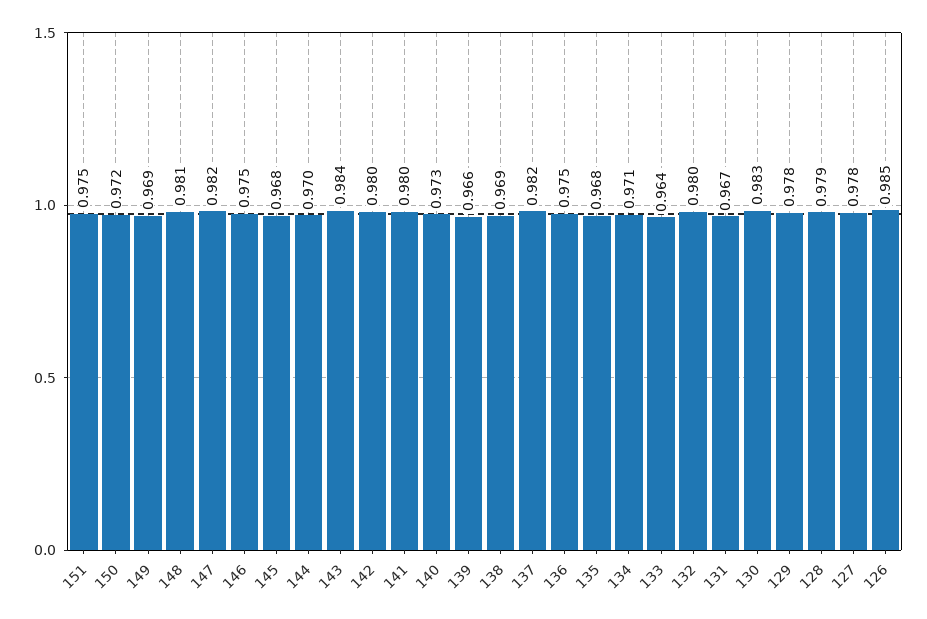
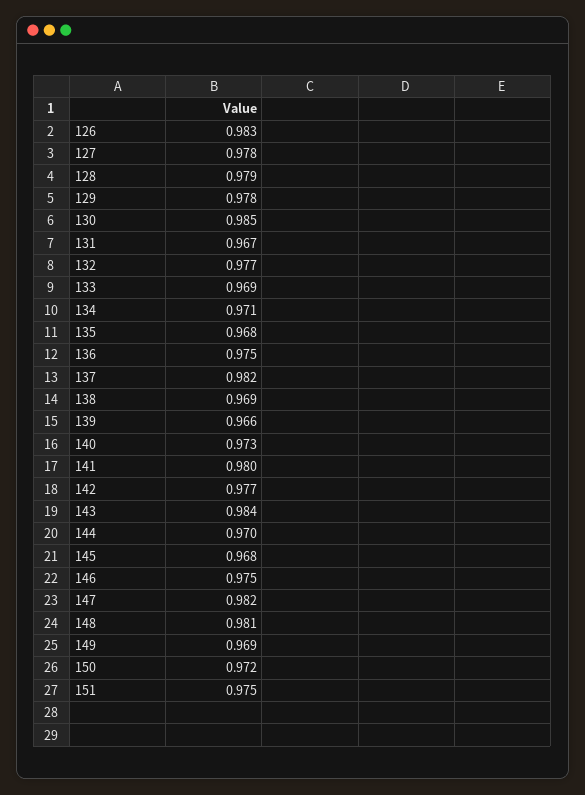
  {
    "151": 0.975,
    "150": 0.972,
    "149": 0.969,
    "148": 0.981,
    "147": 0.982,
    "146": 0.975,
    "145": 0.968,
    "144": 0.97,
    "143": 0.984,
-   "142": 0.98,
+   "142": 0.977,
    "141": 0.98,
    "140": 0.973,
    "139": 0.966,
    "138": 0.969,
    "137": 0.982,
    "136": 0.975,
    "135": 0.968,
    "134": 0.971,
-   "133": 0.964,
+   "133": 0.969,
-   "132": 0.98,
+   "132": 0.977,
    "131": 0.967,
-   "130": 0.983,
+   "130": 0.985,
    "129": 0.978,
    "128": 0.979,
    "127": 0.978,
-   "126": 0.985
+   "126": 0.983
  }

